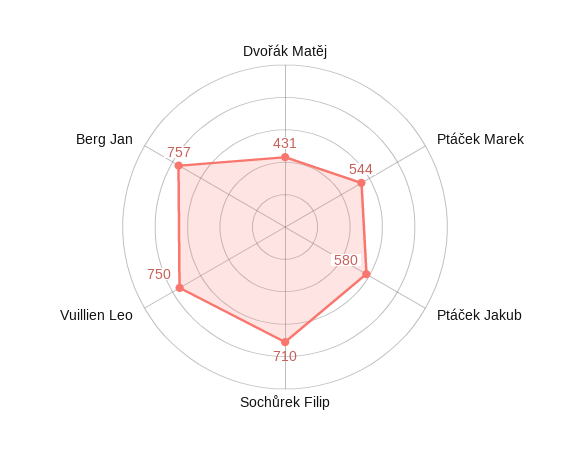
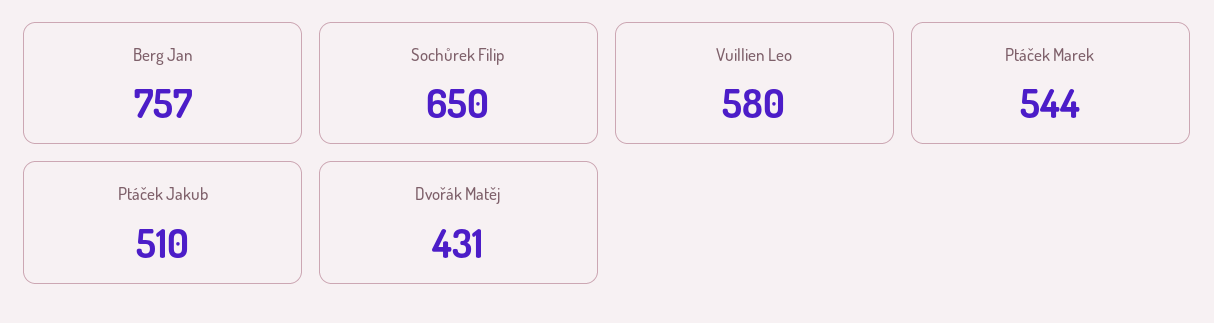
  {
    "Dvořák Matěj": 431,
    "Ptáček Marek": 544,
-   "Ptáček Jakub": 580,
+   "Ptáček Jakub": 510,
-   "Sochůrek Filip": 710,
+   "Sochůrek Filip": 650,
-   "Vuillien Leo": 750,
+   "Vuillien Leo": 580,
    "Berg Jan": 757
  }

